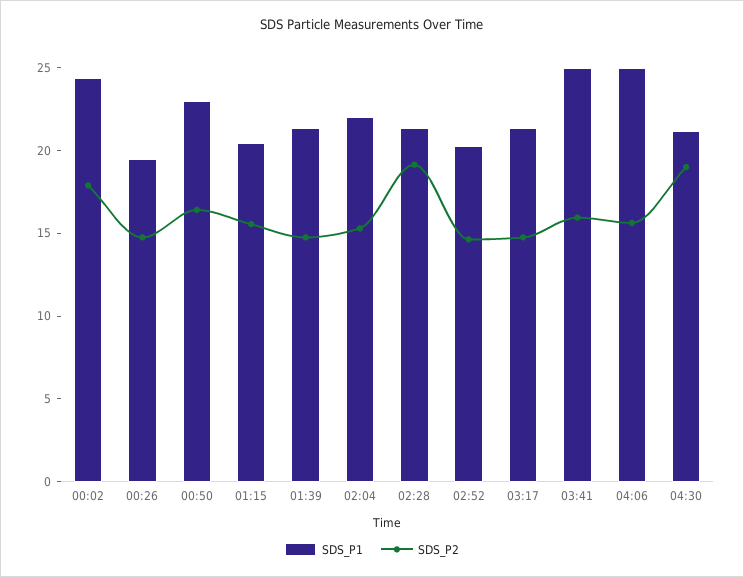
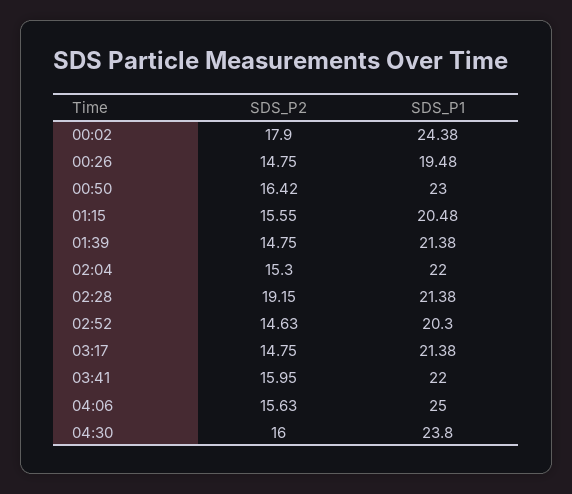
  {
    "SDS_P1": {
      "00:02": 24.38,
      "00:26": 19.48,
      "00:50": 23,
      "01:15": 20.48,
      "01:39": 21.38,
      "02:04": 22,
      "02:28": 21.38,
      "02:52": 20.3,
      "03:17": 21.38,
-     "03:41": 25,
+     "03:41": 22,
      "04:06": 25,
-     "04:30": 21
+     "04:30": 23.8
    },
    "SDS_P2": {
      "00:02": 17.9,
      "00:26": 14.75,
      "00:50": 16.42,
      "01:15": 15.55,
      "01:39": 14.75,
      "02:04": 15.3,
      "02:28": 19.15,
      "02:52": 14.63,
      "03:17": 14.75,
      "03:41": 15.95,
      "04:06": 15.63,
-     "04:30": 19
+     "04:30": 16
    }
  }

